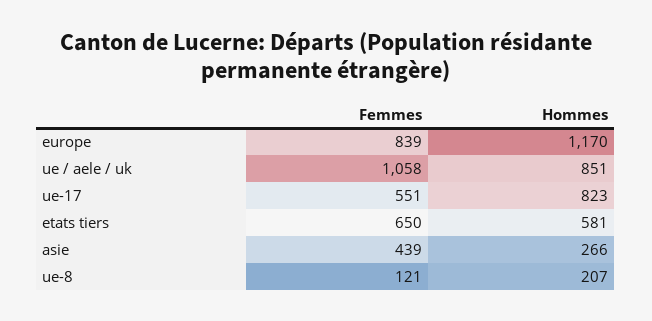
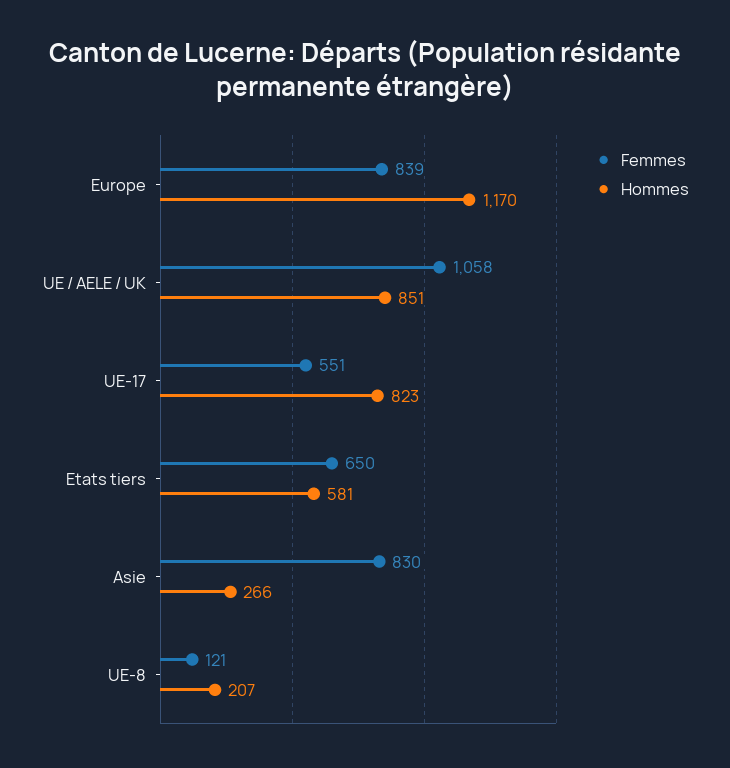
  {
    "Femmes": {
      "europe": 839,
      "ue / aele / uk": 1058,
      "ue-17": 551,
      "etats tiers": 650,
-     "asie": 439,
+     "asie": 830,
      "ue-8": 121
    },
    "Hommes": {
      "europe": 1170,
      "ue / aele / uk": 851,
      "ue-17": 823,
      "etats tiers": 581,
      "asie": 266,
      "ue-8": 207
    }
  }

